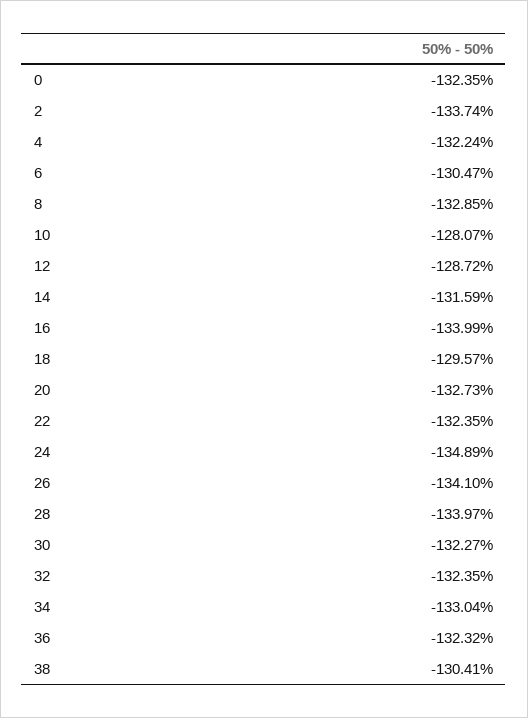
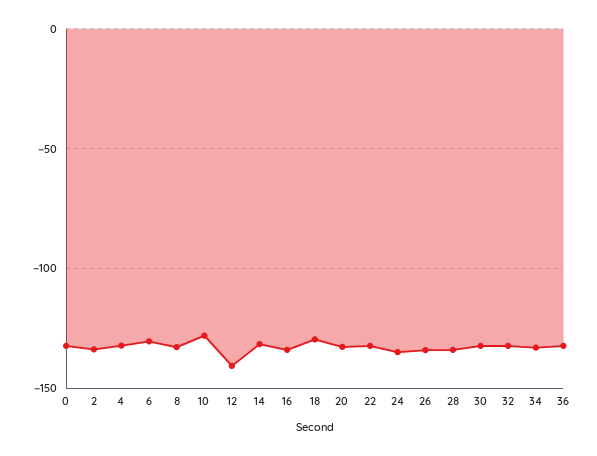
  {
    "0": -132.35,
    "2": -133.74,
    "4": -132.24,
    "6": -130.47,
    "8": -132.85,
    "10": -128.07,
-   "12": -128.72,
+   "12": -140,
    "14": -131.59,
    "16": -133.99,
    "18": -129.57,
    "20": -132.73,
    "22": -132.35,
    "24": -134.89,
    "26": -134.1,
    "28": -133.97,
    "30": -132.27,
    "32": -132.35,
    "34": -133.04,
-   "36": -132.32,
+   "36": -132.32
-   "38": -130.41
  }

